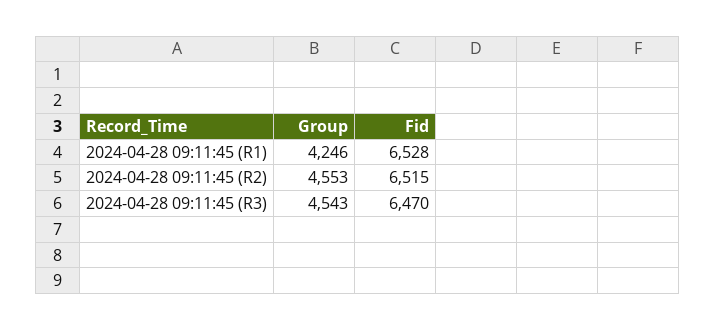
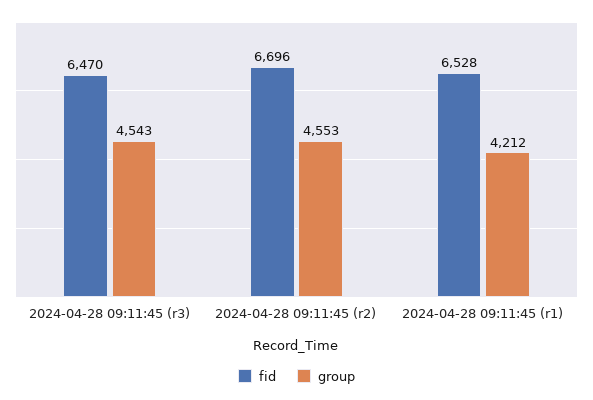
  {
    "Group": {
-     "2024-04-28 09:11:45 (R1)": 4246,
+     "2024-04-28 09:11:45 (R1)": 4212,
      "2024-04-28 09:11:45 (R2)": 4553,
      "2024-04-28 09:11:45 (R3)": 4543
    },
    "Fid": {
      "2024-04-28 09:11:45 (R1)": 6528,
-     "2024-04-28 09:11:45 (R2)": 6515,
+     "2024-04-28 09:11:45 (R2)": 6696,
      "2024-04-28 09:11:45 (R3)": 6470
    }
  }

